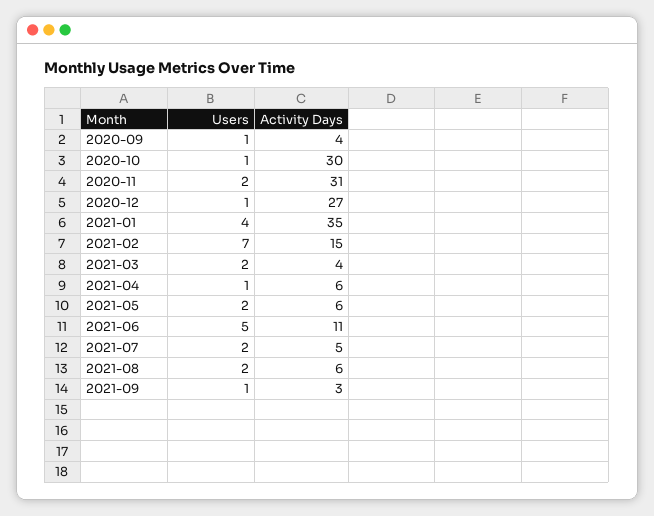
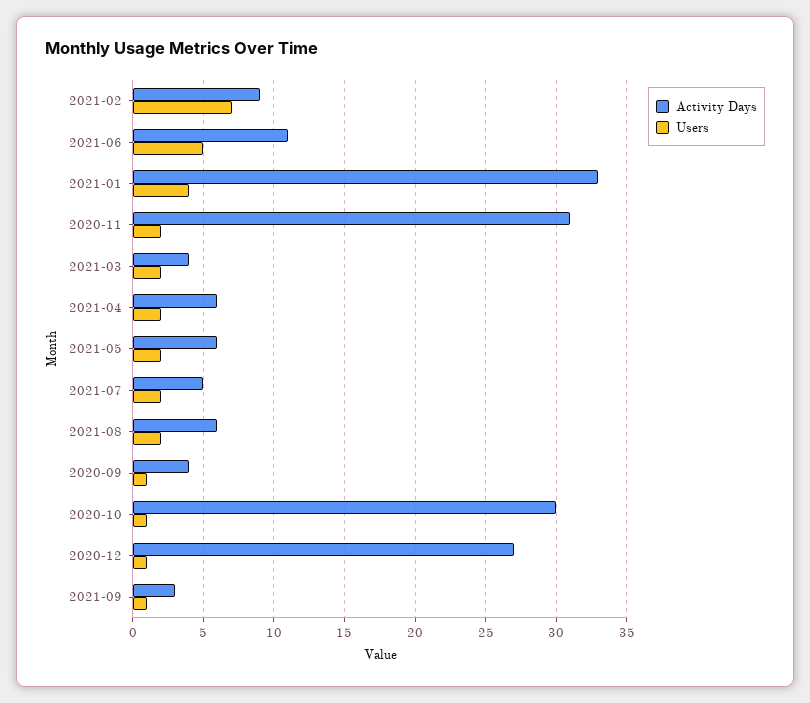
  {
    "Users": {
      "2020-09": 1,
      "2020-10": 1,
      "2020-11": 2,
      "2020-12": 1,
      "2021-01": 4,
      "2021-02": 7,
      "2021-03": 2,
-     "2021-04": 1,
+     "2021-04": 2,
      "2021-05": 2,
      "2021-06": 5,
      "2021-07": 2,
      "2021-08": 2,
      "2021-09": 1
    },
    "Activity Days": {
      "2020-09": 4,
      "2020-10": 30,
      "2020-11": 31,
      "2020-12": 27,
-     "2021-01": 35,
+     "2021-01": 33,
-     "2021-02": 15,
+     "2021-02": 9,
      "2021-03": 4,
      "2021-04": 6,
      "2021-05": 6,
      "2021-06": 11,
      "2021-07": 5,
      "2021-08": 6,
      "2021-09": 3
    }
  }

